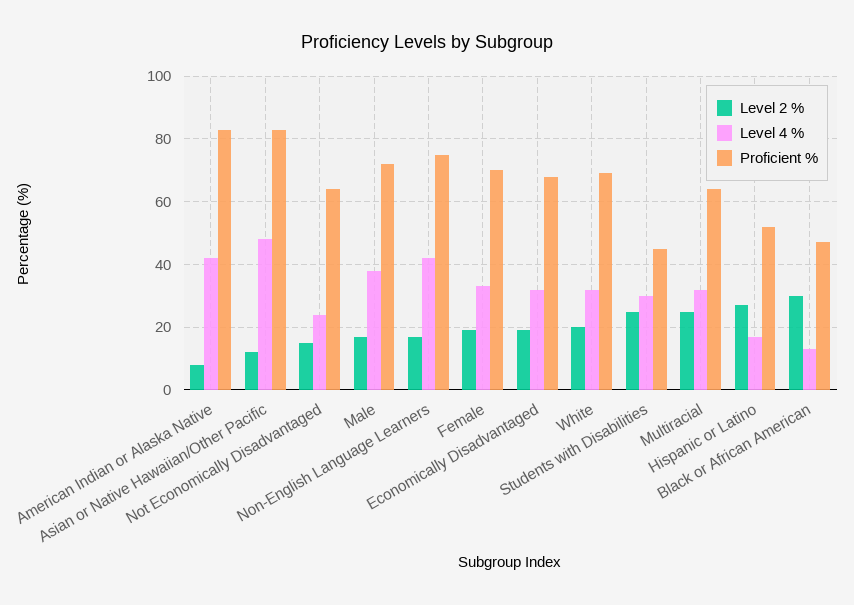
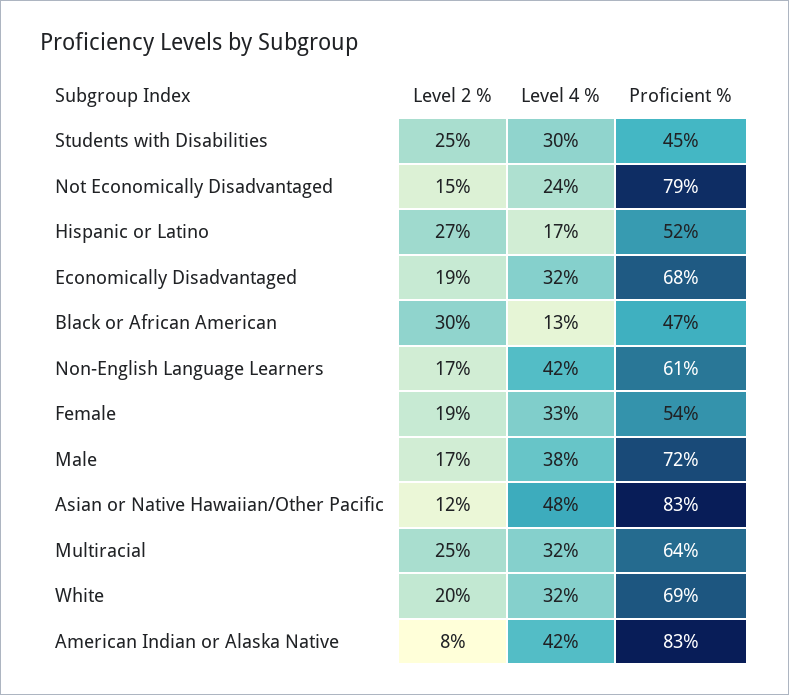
  {
    "Level 2 %": {
      "American Indian or Alaska Native": 8,
      "Asian or Native Hawaiian/Other Pacific": 12,
      "Not Economically Disadvantaged": 15,
      "Male": 17,
      "Non-English Language Learners": 17,
      "Female": 19,
      "Economically Disadvantaged": 19,
      "White": 20,
      "Students with Disabilities": 25,
      "Multiracial": 25,
      "Hispanic or Latino": 27,
      "Black or African American": 30
    },
    "Level 4 %": {
      "American Indian or Alaska Native": 42,
      "Asian or Native Hawaiian/Other Pacific": 48,
      "Not Economically Disadvantaged": 24,
      "Male": 38,
      "Non-English Language Learners": 42,
      "Female": 33,
      "Economically Disadvantaged": 32,
      "White": 32,
      "Students with Disabilities": 30,
      "Multiracial": 32,
      "Hispanic or Latino": 17,
      "Black or African American": 13
    },
    "Proficient %": {
      "American Indian or Alaska Native": 83,
      "Asian or Native Hawaiian/Other Pacific": 83,
-     "Not Economically Disadvantaged": 65,
+     "Not Economically Disadvantaged": 79,
      "Male": 72,
-     "Non-English Language Learners": 75,
+     "Non-English Language Learners": 61,
-     "Female": 70,
+     "Female": 54,
      "Economically Disadvantaged": 68,
      "White": 69,
      "Students with Disabilities": 45,
      "Multiracial": 64,
      "Hispanic or Latino": 52,
      "Black or African American": 47
    }
  }

